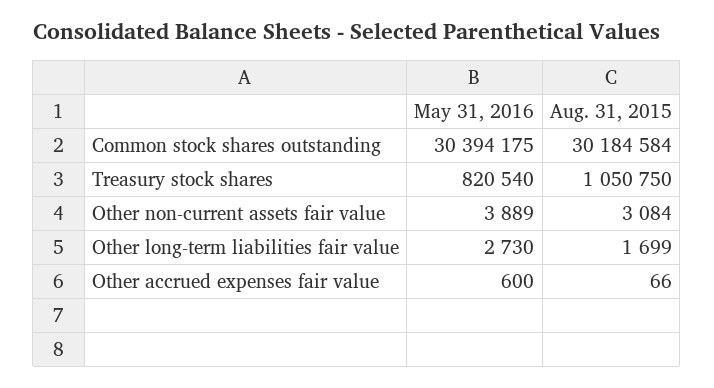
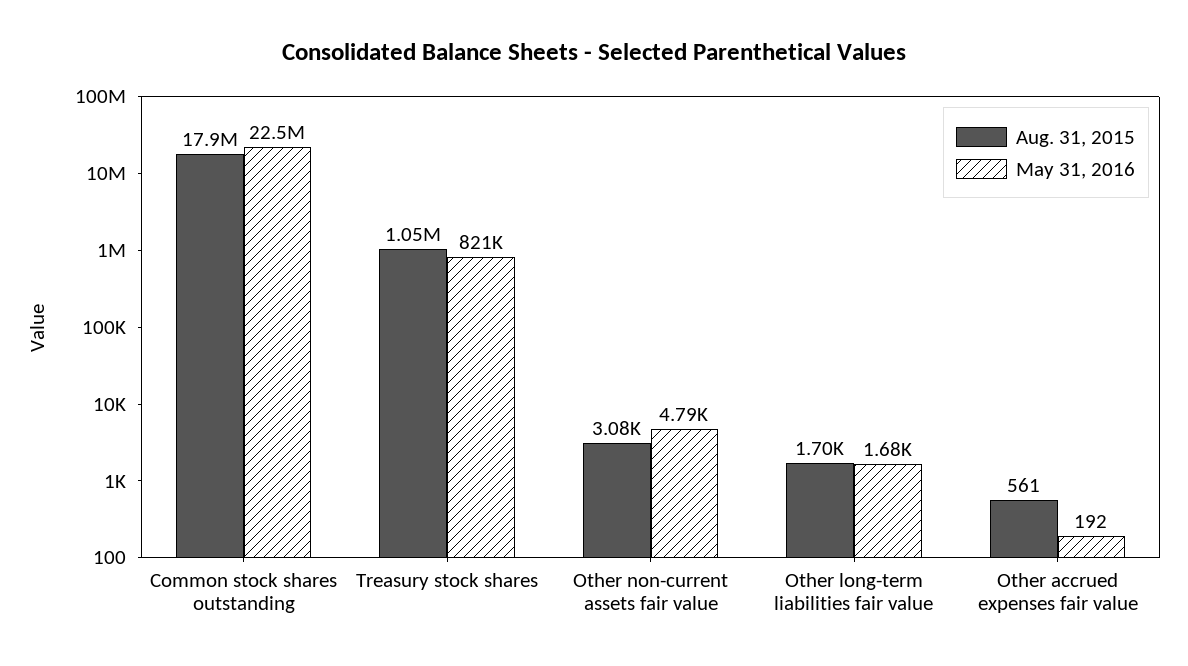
  {
    "May 31, 2016": {
-     "Common stock shares outstanding": 30394175,
+     "Common stock shares outstanding": 22500000,
      "Treasury stock shares": 820540,
-     "Other non-current assets fair value": 3889,
+     "Other non-current assets fair value": 4790,
-     "Other long-term liabilities fair value": 2730,
+     "Other long-term liabilities fair value": 1680,
-     "Other accrued expenses fair value": 600
+     "Other accrued expenses fair value": 192
    },
    "Aug. 31, 2015": {
-     "Common stock shares outstanding": 30184584,
+     "Common stock shares outstanding": 17900000,
      "Treasury stock shares": 1050750,
      "Other non-current assets fair value": 3084,
      "Other long-term liabilities fair value": 1699,
-     "Other accrued expenses fair value": 66
+     "Other accrued expenses fair value": 561
    }
  }

